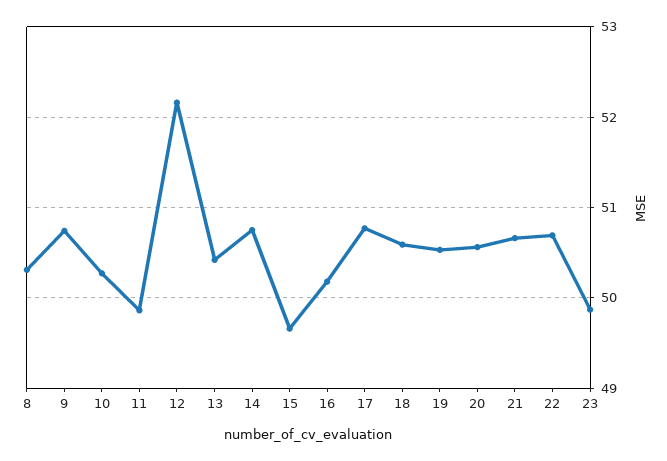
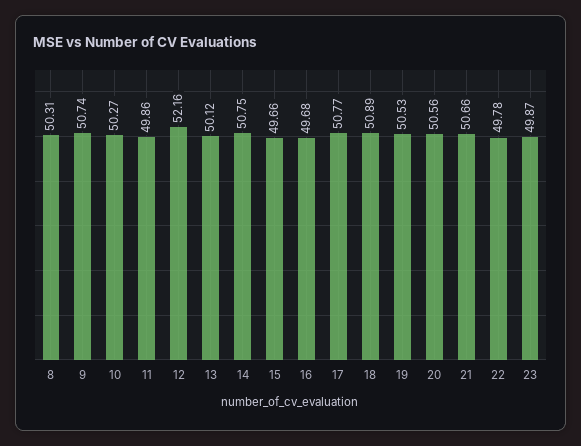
  {
    "8": 50.31,
    "9": 50.74,
    "10": 50.27,
    "11": 49.86,
    "12": 52.16,
-   "13": 50.4,
+   "13": 50.12,
    "14": 50.75,
    "15": 49.66,
-   "16": 50.2,
+   "16": 49.68,
    "17": 50.77,
-   "18": 50.6,
+   "18": 50.89,
    "19": 50.53,
    "20": 50.56,
    "21": 50.66,
-   "22": 50.7,
+   "22": 49.78,
    "23": 49.87
  }

